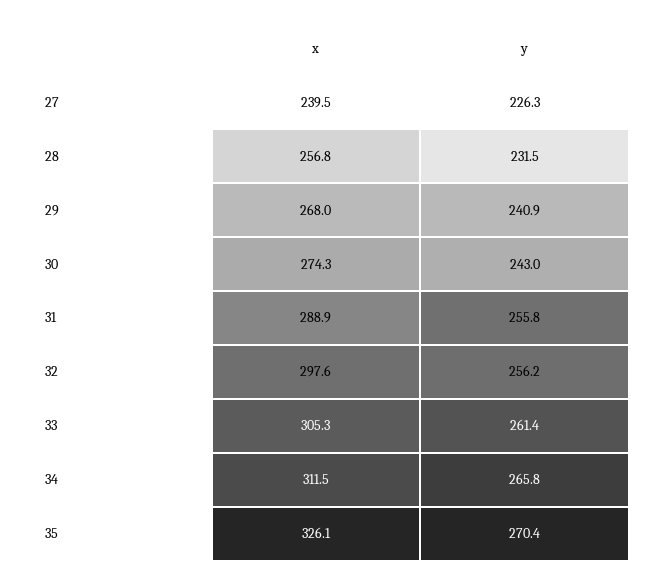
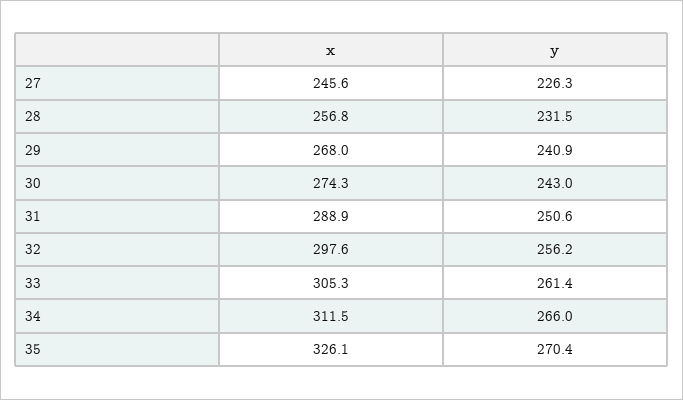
  {
    "x": {
-     "27": 239.5,
+     "27": 245.6,
      "28": 256.8,
      "29": 268,
      "30": 274.3,
      "31": 288.9,
      "32": 297.6,
      "33": 305.3,
      "34": 311.5,
      "35": 326.1
    },
    "y": {
      "27": 226.3,
      "28": 231.5,
      "29": 240.9,
      "30": 243,
-     "31": 255.8,
+     "31": 250.6,
      "32": 256.2,
      "33": 261.4,
-     "34": 265.8,
+     "34": 266,
      "35": 270.4
    }
  }

